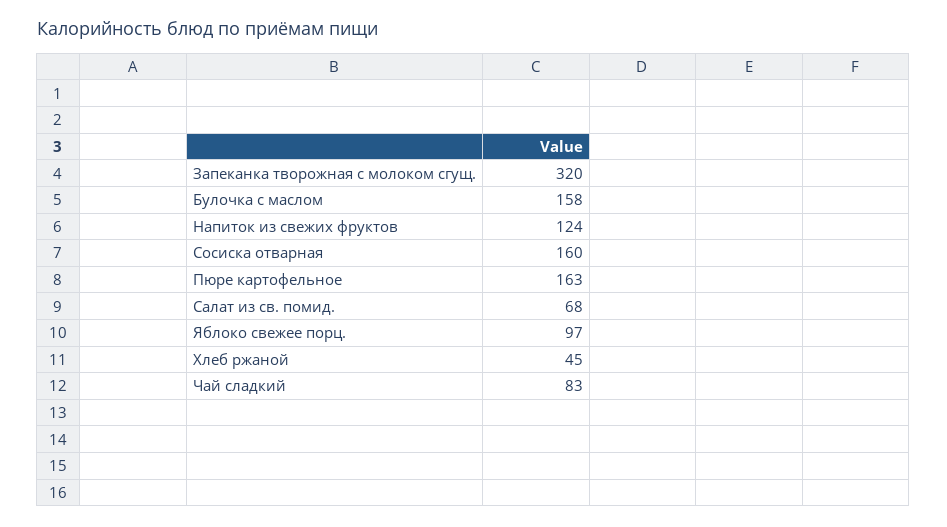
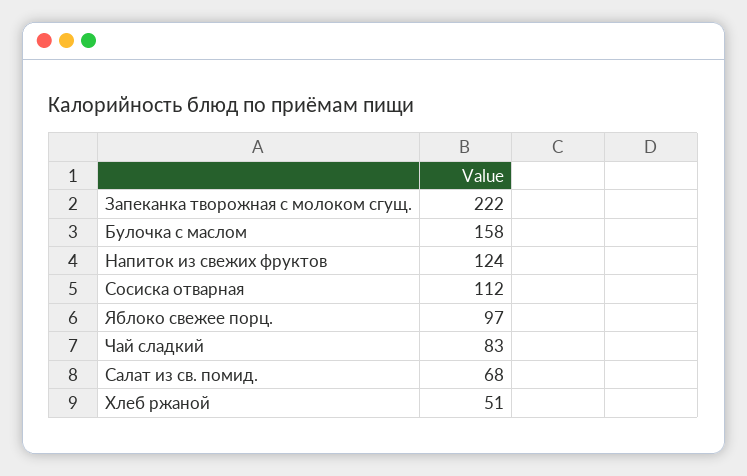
  {
-   "Запеканка творожная с молоком сгущ.": 320,
+   "Запеканка творожная с молоком сгущ.": 222,
    "Булочка с маслом": 158,
    "Напиток из свежих фруктов": 124,
-   "Сосиска отварная": 160,
+   "Сосиска отварная": 112,
-   "Пюре картофельное": 163,
    "Салат из св. помид.": 68,
    "Яблоко свежее порц.": 97,
-   "Хлеб ржаной": 45,
+   "Хлеб ржаной": 51,
    "Чай сладкий": 83
  }

